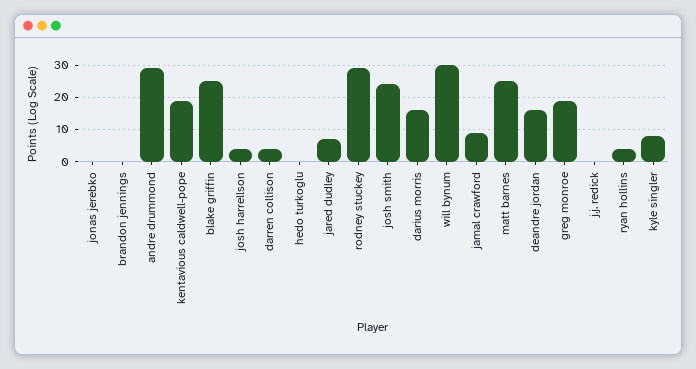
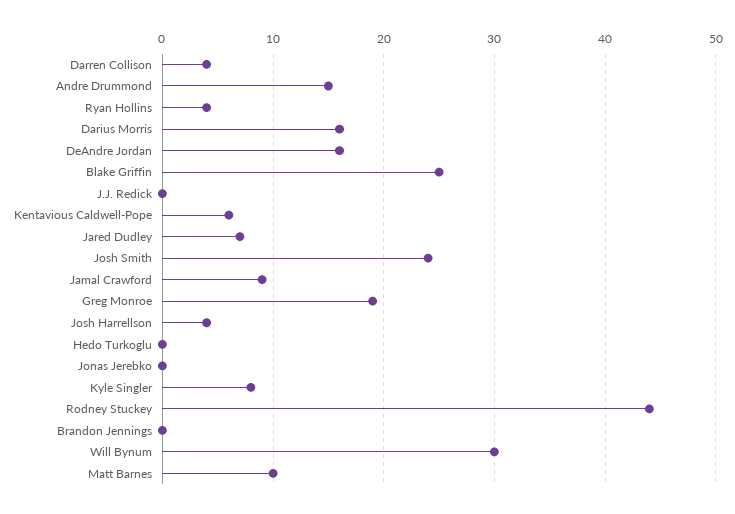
  {
    "jonas jerebko": 0,
    "brandon jennings": 0,
-   "andre drummond": 30,
+   "andre drummond": 15,
-   "kentavious caldwell-pope": 20,
+   "kentavious caldwell-pope": 6,
    "blake griffin": 25,
    "josh harrellson": 4,
    "darren collison": 4,
    "hedo turkoglu": 0,
    "jared dudley": 7,
-   "rodney stuckey": 30,
+   "rodney stuckey": 44,
    "josh smith": 24,
    "darius morris": 16,
    "will bynum": 30,
    "jamal crawford": 9,
-   "matt barnes": 25,
+   "matt barnes": 10,
    "deandre jordan": 16,
    "greg monroe": 19,
    "j.j. redick": 0,
    "ryan hollins": 4,
    "kyle singler": 8
  }

